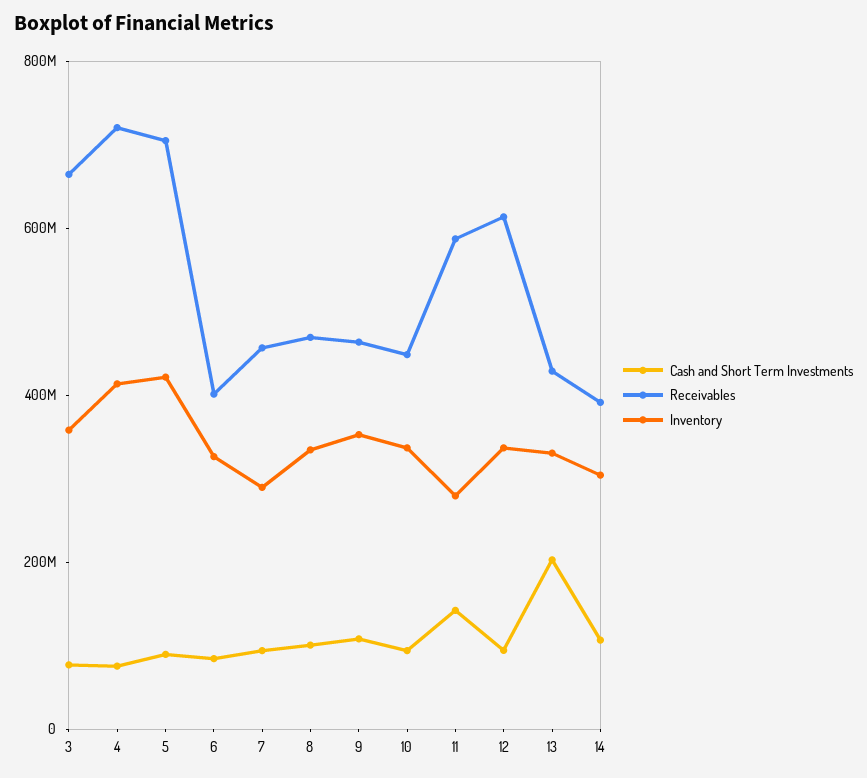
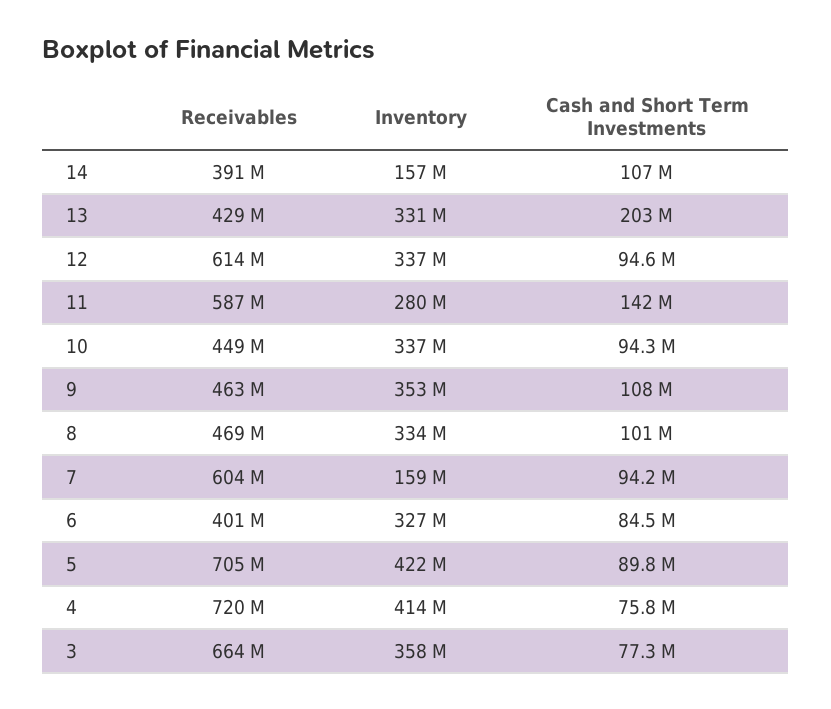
  {
    "Cash and Short Term Investments": {
      "3": 77300000,
      "4": 75800000,
      "5": 89800000,
      "6": 84500000,
      "7": 94200000,
      "8": 101000000,
      "9": 108000000,
      "10": 94300000,
      "11": 142000000,
      "12": 94600000,
      "13": 203000000,
      "14": 107000000
    },
    "Receivables": {
      "3": 664000000,
      "4": 720000000,
      "5": 705000000,
      "6": 401000000,
-     "7": 450000000,
+     "7": 604000000,
      "8": 469000000,
      "9": 463000000,
      "10": 449000000,
      "11": 587000000,
      "12": 614000000,
      "13": 429000000,
      "14": 391000000
    },
    "Inventory": {
      "3": 358000000,
      "4": 414000000,
      "5": 422000000,
      "6": 327000000,
-     "7": 300000000,
+     "7": 159000000,
      "8": 334000000,
      "9": 353000000,
      "10": 337000000,
      "11": 280000000,
      "12": 337000000,
      "13": 331000000,
-     "14": 300000000
+     "14": 157000000
    }
  }

